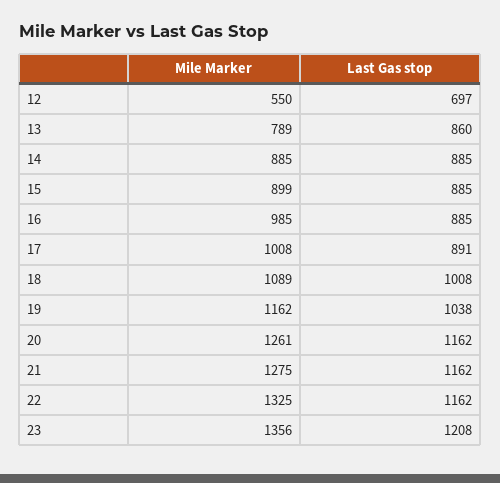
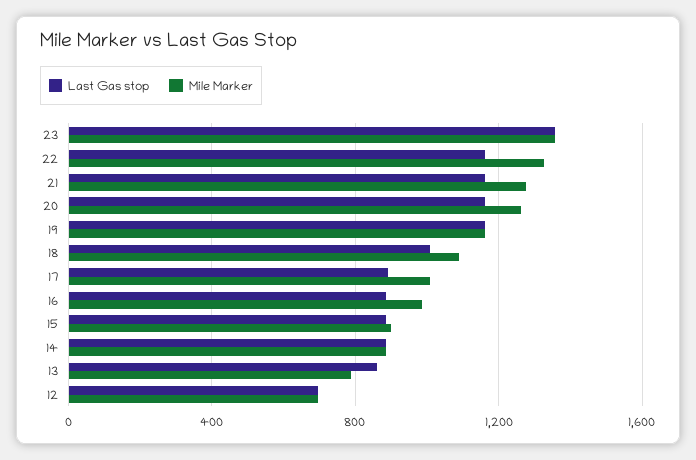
  {
    "Mile Marker": {
-     "12": 550,
+     "12": 700,
      "13": 789,
      "14": 885,
      "15": 899,
      "16": 985,
      "17": 1008,
      "18": 1089,
      "19": 1162,
      "20": 1261,
      "21": 1275,
      "22": 1325,
      "23": 1356
    },
    "Last Gas stop": {
      "12": 697,
      "13": 860,
      "14": 885,
      "15": 885,
      "16": 885,
      "17": 891,
      "18": 1008,
-     "19": 1038,
+     "19": 1150,
      "20": 1162,
      "21": 1162,
      "22": 1162,
-     "23": 1208
+     "23": 1350
    }
  }

